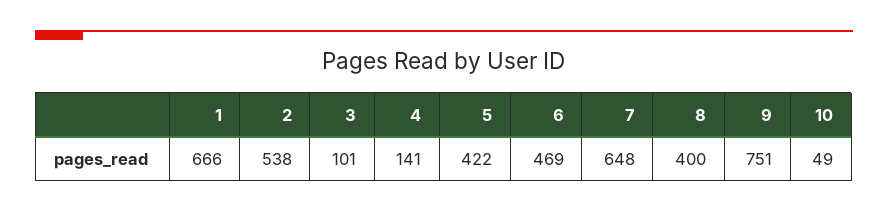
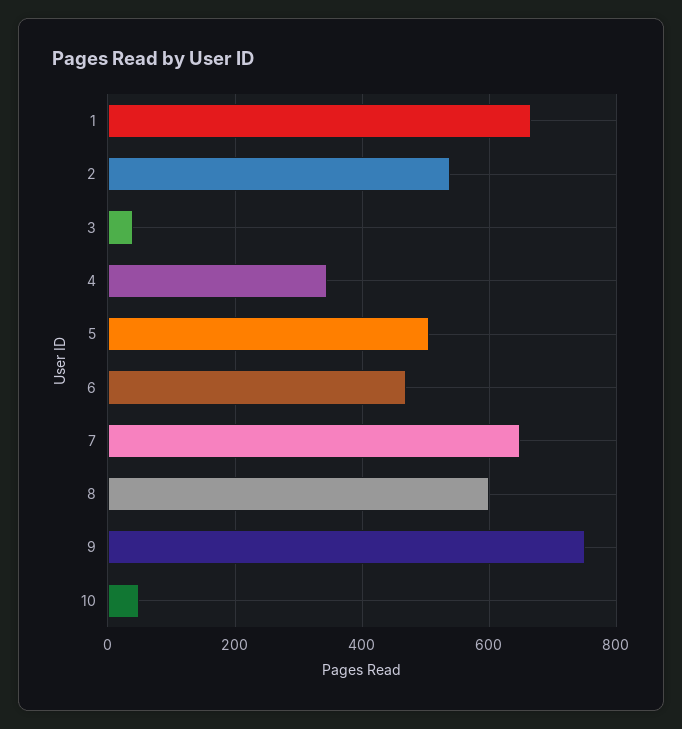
  {
    "1": 666,
    "2": 538,
-   "3": 101,
+   "3": 40,
-   "4": 141,
+   "4": 340,
-   "5": 422,
+   "5": 500,
    "6": 469,
    "7": 648,
-   "8": 400,
+   "8": 600,
    "9": 751,
    "10": 49
  }

